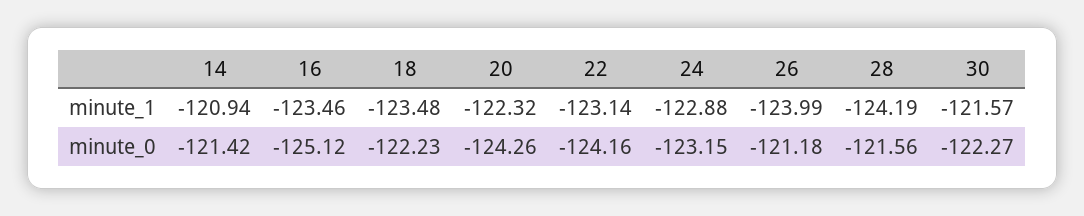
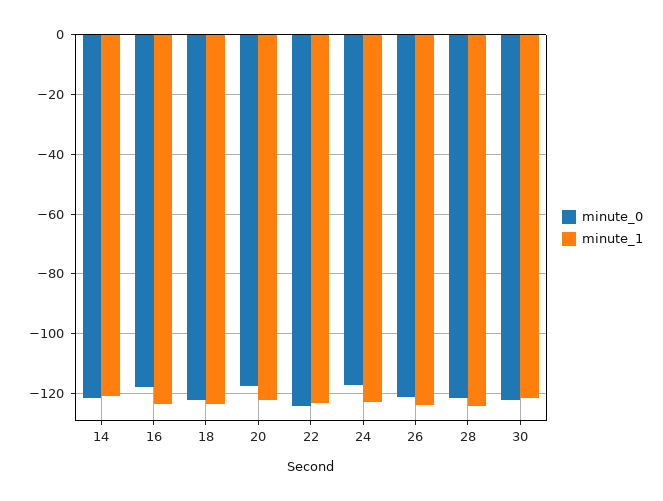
  {
    "minute_1": {
      "14": -120.94,
      "16": -123.46,
      "18": -123.48,
      "20": -122.32,
      "22": -123.14,
      "24": -122.88,
      "26": -123.99,
      "28": -124.19,
      "30": -121.57
    },
    "minute_0": {
      "14": -121.42,
-     "16": -125.12,
+     "16": -117.5,
      "18": -122.23,
-     "20": -124.26,
+     "20": -117.5,
      "22": -124.16,
-     "24": -123.15,
+     "24": -117.5,
      "26": -121.18,
      "28": -121.56,
      "30": -122.27
    }
  }

